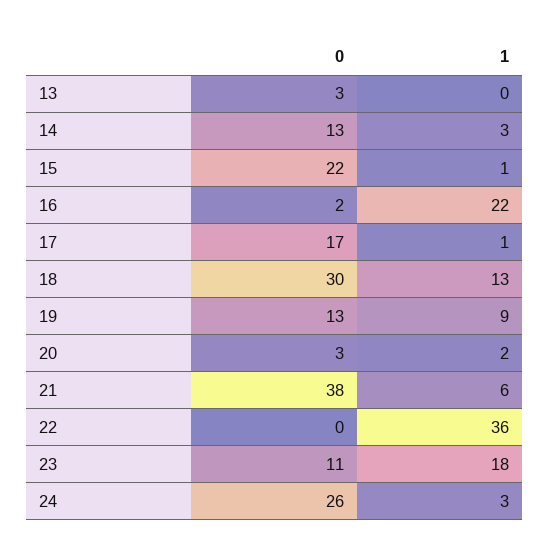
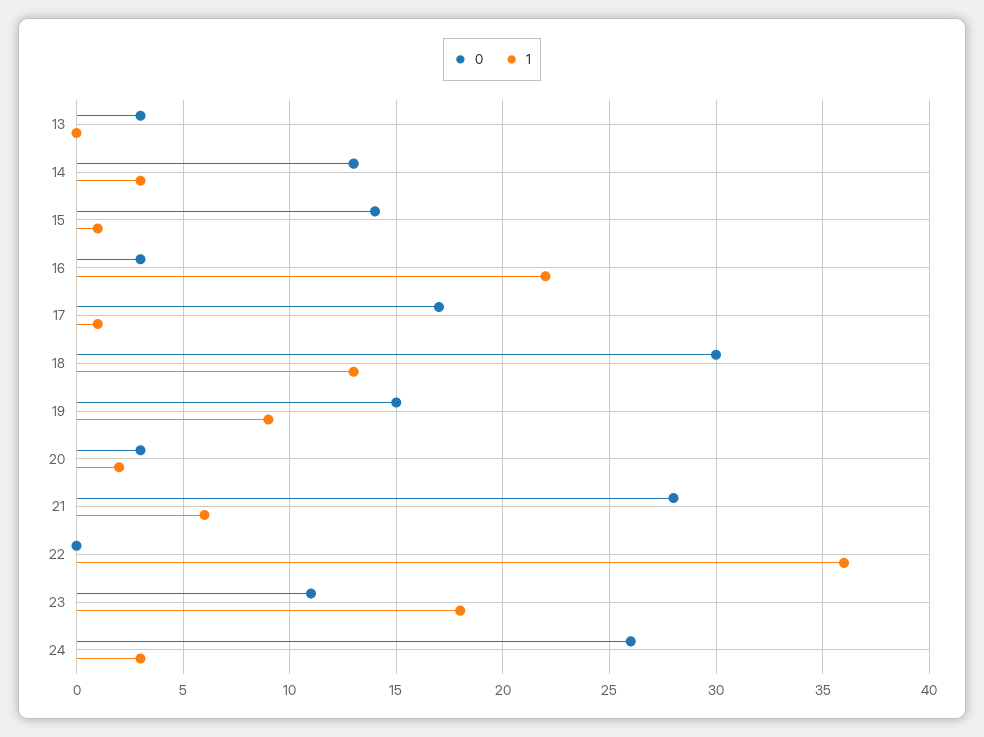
  {
    "0": {
      "13": 3,
      "14": 13,
-     "15": 22,
+     "15": 14,
-     "16": 2,
+     "16": 3,
      "17": 17,
      "18": 30,
-     "19": 13,
+     "19": 15,
      "20": 3,
-     "21": 38,
+     "21": 28,
      "22": 0,
      "23": 11,
      "24": 26
    },
    "1": {
      "13": 0,
      "14": 3,
      "15": 1,
      "16": 22,
      "17": 1,
      "18": 13,
      "19": 9,
      "20": 2,
      "21": 6,
      "22": 36,
      "23": 18,
      "24": 3
    }
  }

